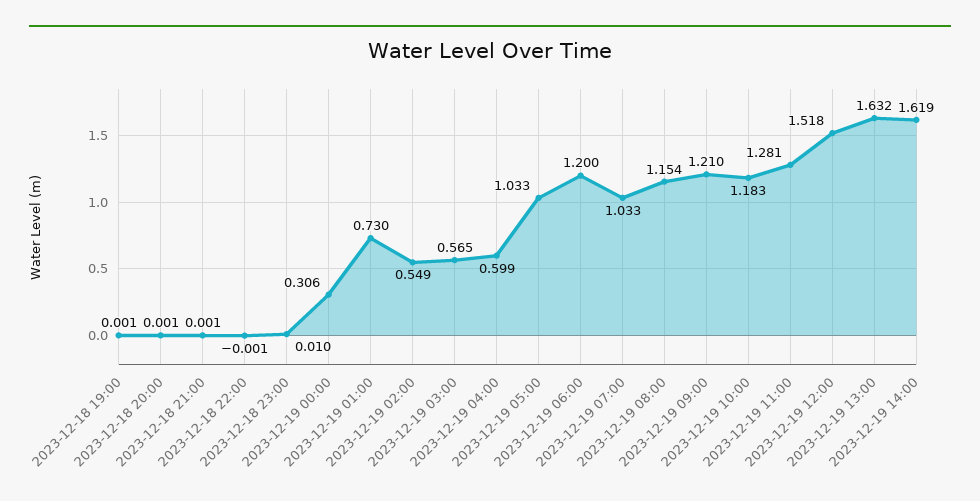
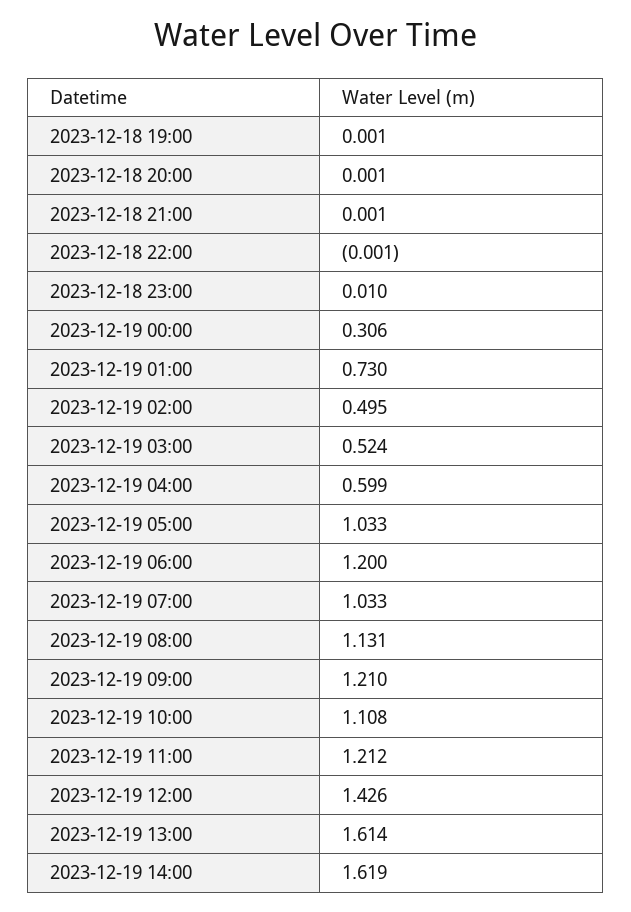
  {
    "2023-12-18 19:00": 0.001,
    "2023-12-18 20:00": 0.001,
    "2023-12-18 21:00": 0.001,
    "2023-12-18 22:00": -0.001,
    "2023-12-18 23:00": 0.01,
    "2023-12-19 00:00": 0.306,
    "2023-12-19 01:00": 0.73,
-   "2023-12-19 02:00": 0.549,
+   "2023-12-19 02:00": 0.495,
-   "2023-12-19 03:00": 0.565,
+   "2023-12-19 03:00": 0.524,
    "2023-12-19 04:00": 0.599,
    "2023-12-19 05:00": 1.033,
    "2023-12-19 06:00": 1.2,
    "2023-12-19 07:00": 1.033,
-   "2023-12-19 08:00": 1.154,
+   "2023-12-19 08:00": 1.131,
    "2023-12-19 09:00": 1.21,
-   "2023-12-19 10:00": 1.183,
+   "2023-12-19 10:00": 1.108,
-   "2023-12-19 11:00": 1.281,
+   "2023-12-19 11:00": 1.212,
-   "2023-12-19 12:00": 1.518,
+   "2023-12-19 12:00": 1.426,
-   "2023-12-19 13:00": 1.632,
+   "2023-12-19 13:00": 1.614,
    "2023-12-19 14:00": 1.619
  }

